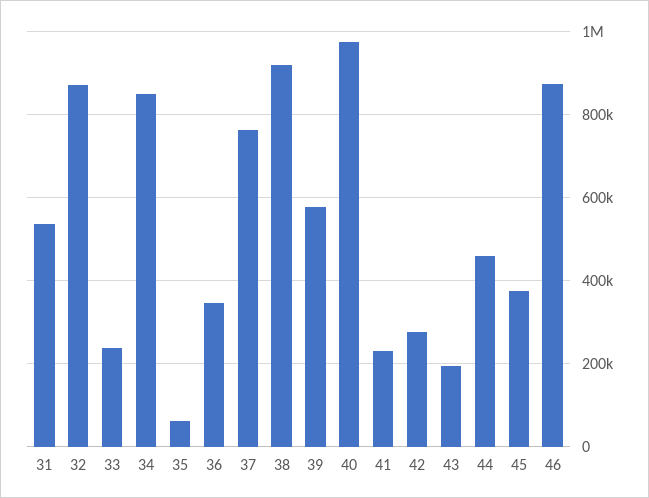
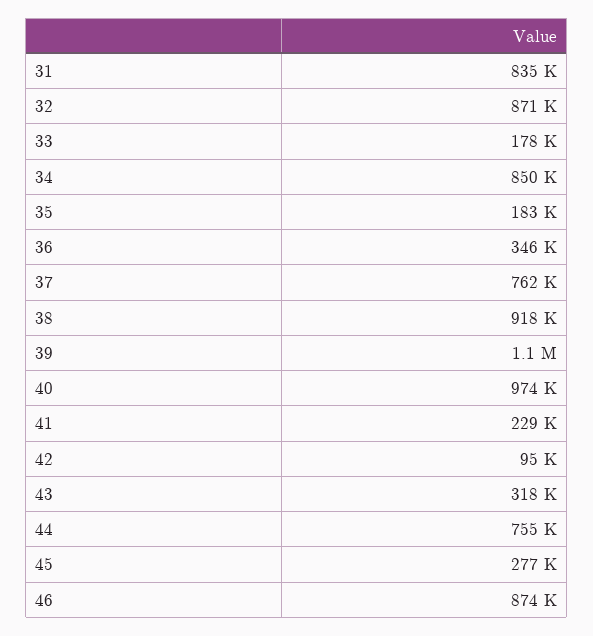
  {
-   "31": 540000,
+   "31": 835000,
    "32": 871000,
-   "33": 240000,
+   "33": 178000,
    "34": 850000,
-   "35": 60000,
+   "35": 183000,
    "36": 346000,
    "37": 762000,
    "38": 918000,
-   "39": 580000,
+   "39": 1100000,
    "40": 974000,
    "41": 229000,
-   "42": 280000,
+   "42": 95000,
-   "43": 200000,
+   "43": 318000,
-   "44": 460000,
+   "44": 755000,
-   "45": 380000,
+   "45": 277000,
    "46": 874000
  }

